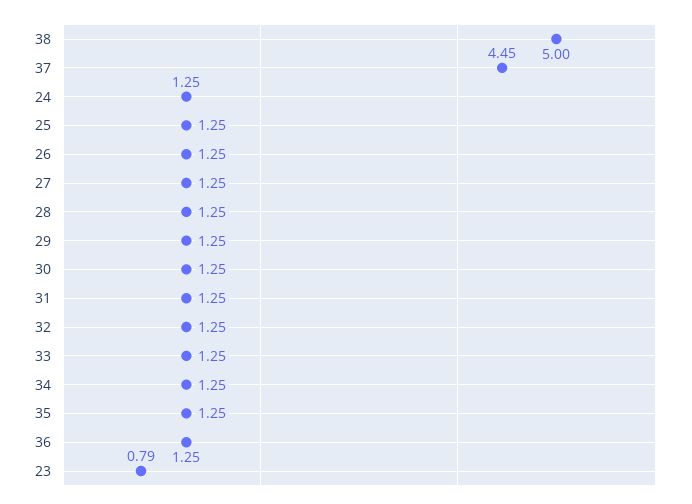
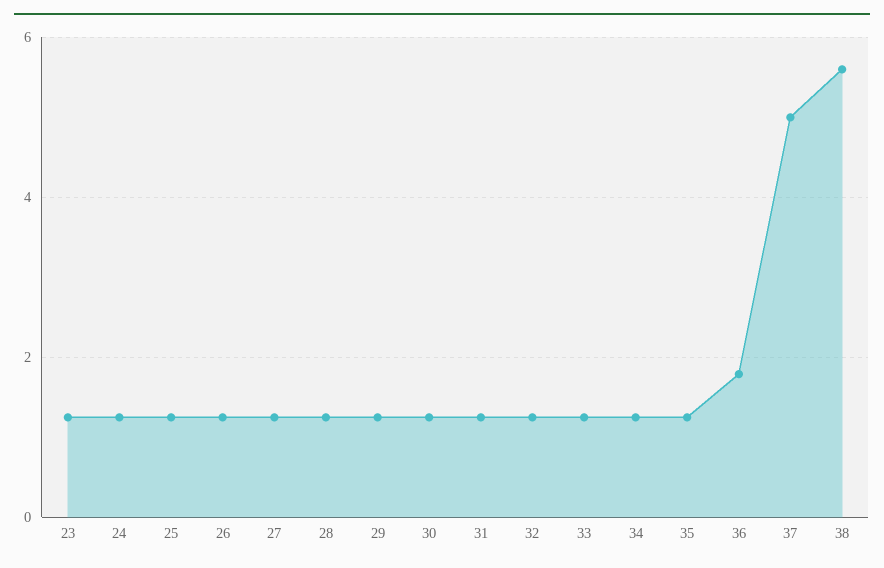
  {
-   "38": 5,
+   "38": 5.6,
-   "37": 4.45,
+   "37": 5,
    "24": 1.25,
    "25": 1.25,
    "26": 1.25,
    "27": 1.25,
    "28": 1.25,
    "29": 1.25,
    "30": 1.25,
    "31": 1.25,
    "32": 1.25,
    "33": 1.25,
    "34": 1.25,
    "35": 1.25,
-   "36": 1.25,
+   "36": 1.8,
-   "23": 0.79
+   "23": 1.2
  }

